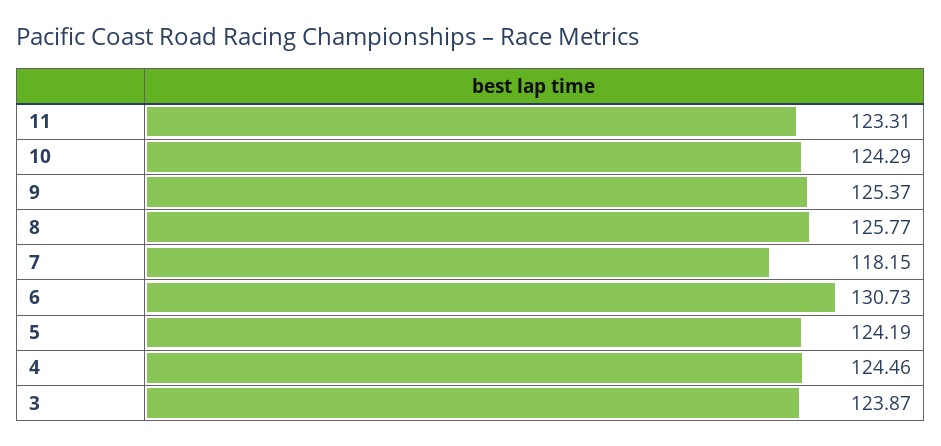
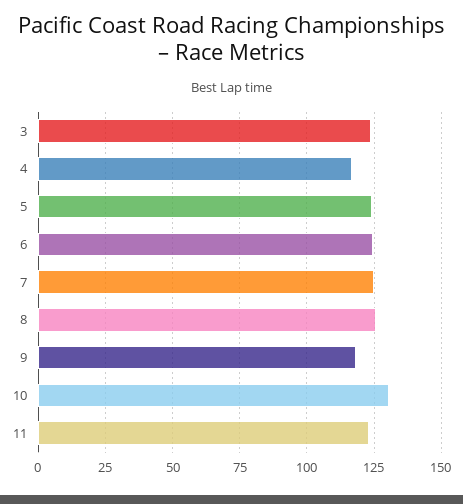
  {
    "11": 123.31,
-   "10": 124.29,
+   "10": 130,
-   "9": 125.37,
+   "9": 117.5,
    "8": 125.77,
-   "7": 118.15,
+   "7": 125,
-   "6": 130.73,
+   "6": 125,
    "5": 124.19,
-   "4": 124.46,
+   "4": 117.5,
    "3": 123.87
  }

